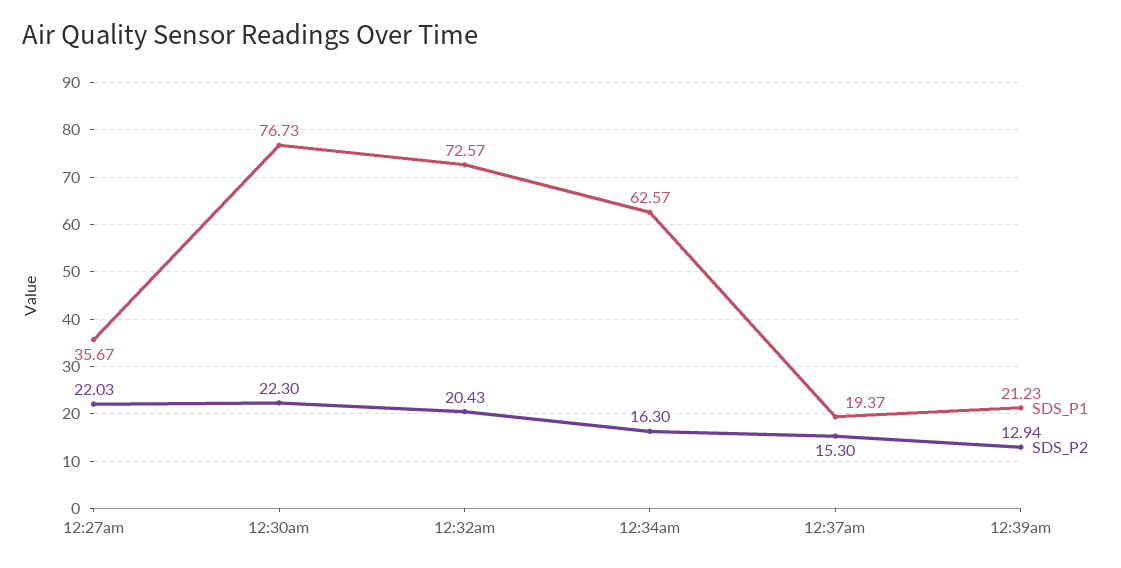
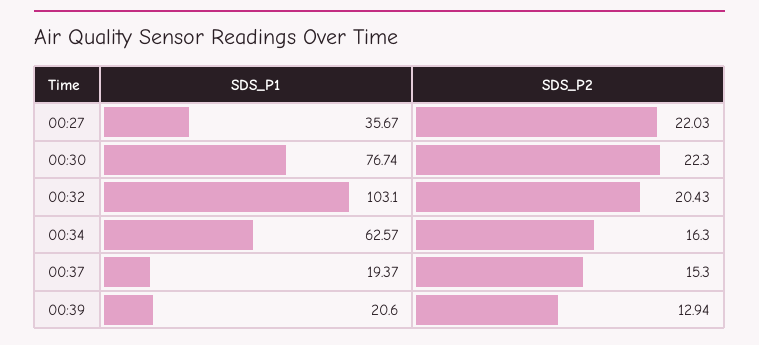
  {
    "SDS_P1": {
      "12:27am": 35.67,
-     "12:30am": 76.73,
+     "12:30am": 76.74,
-     "12:32am": 72.57,
+     "12:32am": 103.1,
      "12:34am": 62.57,
      "12:37am": 19.37,
-     "12:39am": 21.23
+     "12:39am": 20.6
    },
    "SDS_P2": {
      "12:27am": 22.03,
      "12:30am": 22.3,
      "12:32am": 20.43,
      "12:34am": 16.3,
      "12:37am": 15.3,
      "12:39am": 12.94
    }
  }

